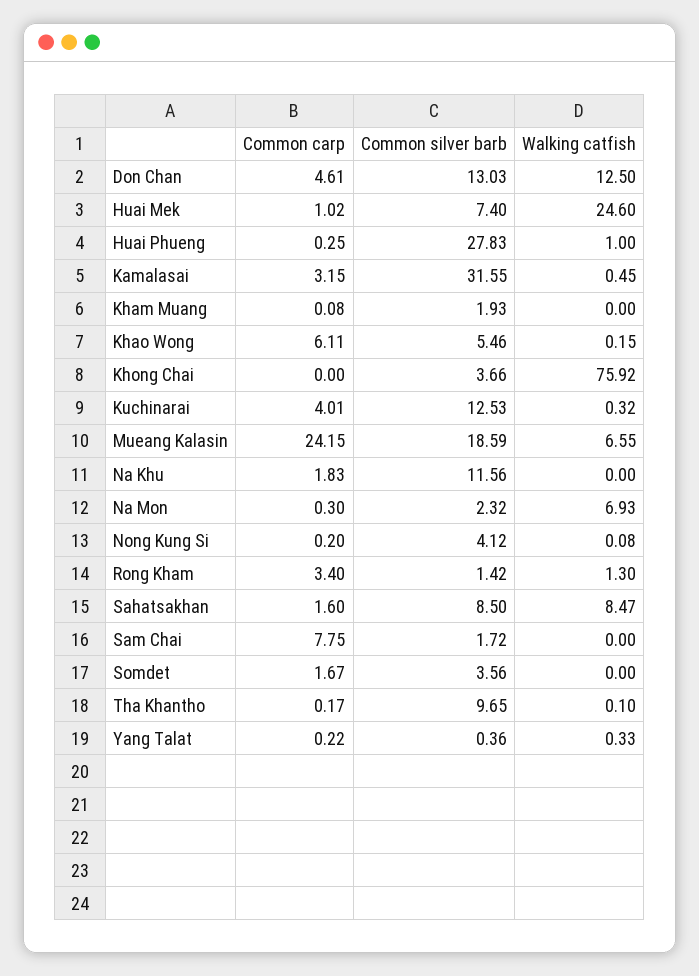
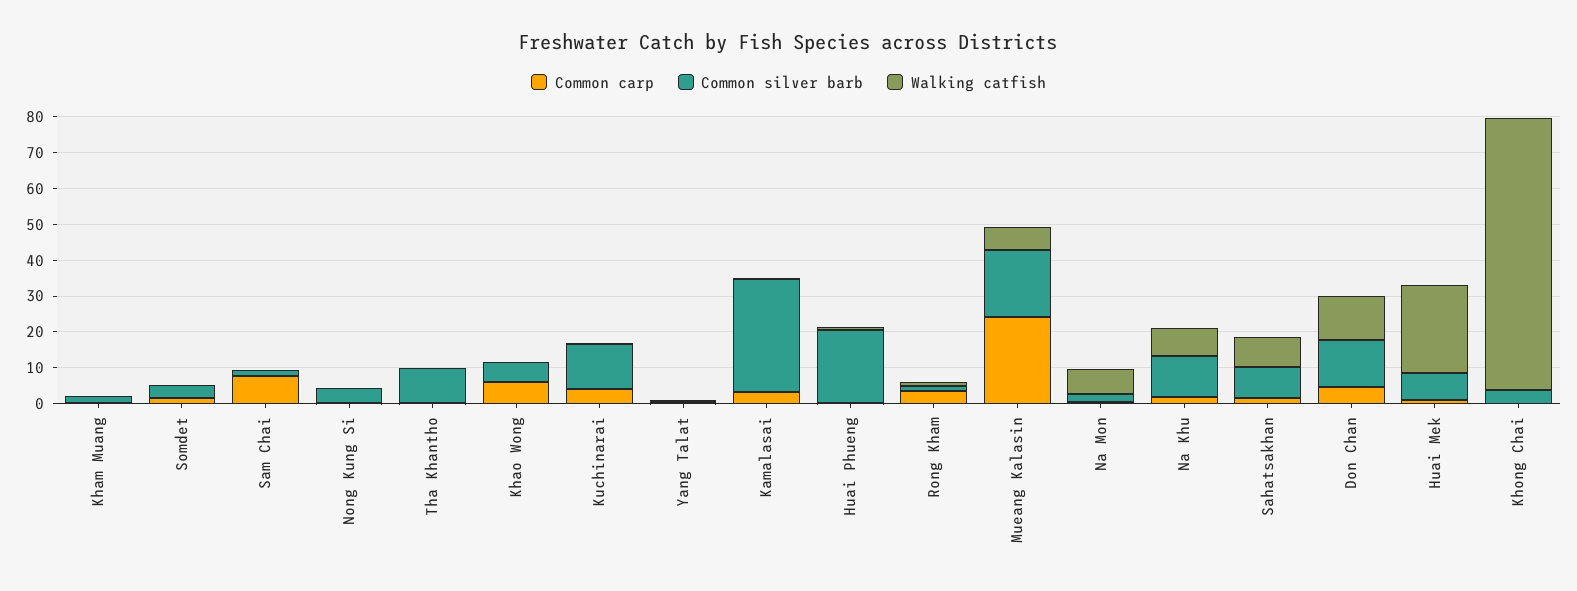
  {
    "Common carp": {
      "Don Chan": 4.61,
      "Huai Mek": 1.02,
      "Huai Phueng": 0.25,
      "Kamalasai": 3.15,
      "Kham Muang": 0.08,
      "Khao Wong": 6.11,
      "Khong Chai": 0,
      "Kuchinarai": 4.01,
      "Mueang Kalasin": 24.15,
      "Na Khu": 1.83,
      "Na Mon": 0.3,
      "Nong Kung Si": 0.2,
      "Rong Kham": 3.4,
      "Sahatsakhan": 1.6,
      "Sam Chai": 7.75,
      "Somdet": 1.67,
      "Tha Khantho": 0.17,
      "Yang Talat": 0.22
    },
    "Common silver barb": {
      "Don Chan": 13.03,
      "Huai Mek": 7.4,
-     "Huai Phueng": 27.83,
+     "Huai Phueng": 20,
      "Kamalasai": 31.55,
      "Kham Muang": 1.93,
      "Khao Wong": 5.46,
      "Khong Chai": 3.66,
      "Kuchinarai": 12.53,
      "Mueang Kalasin": 18.59,
      "Na Khu": 11.56,
      "Na Mon": 2.32,
      "Nong Kung Si": 4.12,
      "Rong Kham": 1.42,
      "Sahatsakhan": 8.5,
      "Sam Chai": 1.72,
      "Somdet": 3.56,
      "Tha Khantho": 9.65,
      "Yang Talat": 0.36
    },
    "Walking catfish": {
      "Don Chan": 12.5,
      "Huai Mek": 24.6,
      "Huai Phueng": 1,
      "Kamalasai": 0.45,
      "Kham Muang": 0,
      "Khao Wong": 0.15,
      "Khong Chai": 75.92,
      "Kuchinarai": 0.32,
      "Mueang Kalasin": 6.55,
-     "Na Khu": 0,
+     "Na Khu": 7.5,
      "Na Mon": 6.93,
      "Nong Kung Si": 0.08,
      "Rong Kham": 1.3,
      "Sahatsakhan": 8.47,
      "Sam Chai": 0,
      "Somdet": 0,
      "Tha Khantho": 0.1,
      "Yang Talat": 0.33
    }
  }

